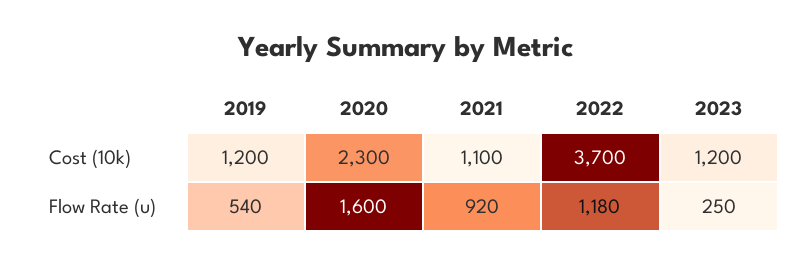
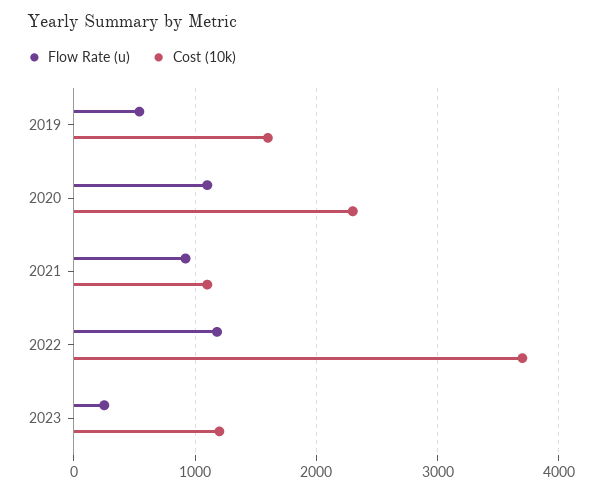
  {
    "Cost (10k)": {
-     "2019": 1200,
+     "2019": 1600,
      "2020": 2300,
      "2021": 1100,
      "2022": 3700,
      "2023": 1200
    },
    "Flow Rate (u)": {
      "2019": 540,
-     "2020": 1600,
+     "2020": 1100,
      "2021": 920,
      "2022": 1180,
      "2023": 250
    }
  }

